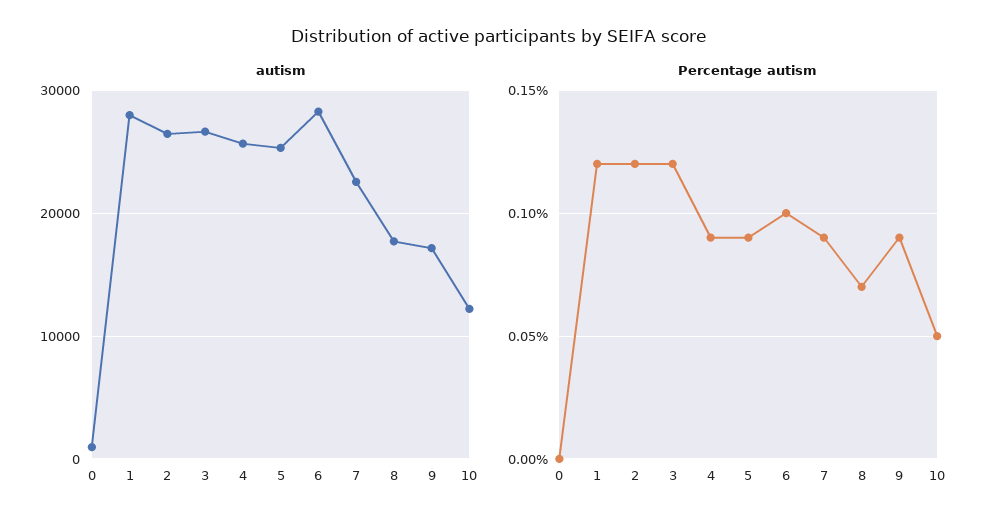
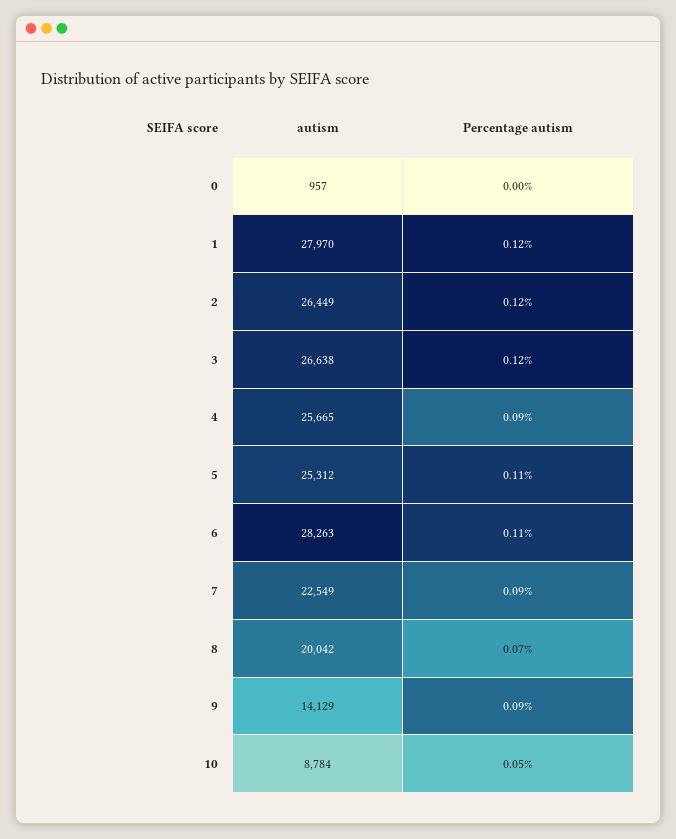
  {
    "autism": {
      "0": 957,
      "1": 27970,
      "2": 26449,
      "3": 26638,
      "4": 25665,
      "5": 25312,
      "6": 28263,
      "7": 22549,
-     "8": 18000,
+     "8": 20042,
-     "9": 17000,
+     "9": 14129,
-     "10": 12000
+     "10": 8784
    },
    "Percentage autism": {
      "0": 0,
      "1": 0.12,
      "2": 0.12,
      "3": 0.12,
      "4": 0.09,
-     "5": 0.09,
+     "5": 0.11,
-     "6": 0.1,
+     "6": 0.11,
      "7": 0.09,
      "8": 0.07,
      "9": 0.09,
      "10": 0.05
    }
  }

